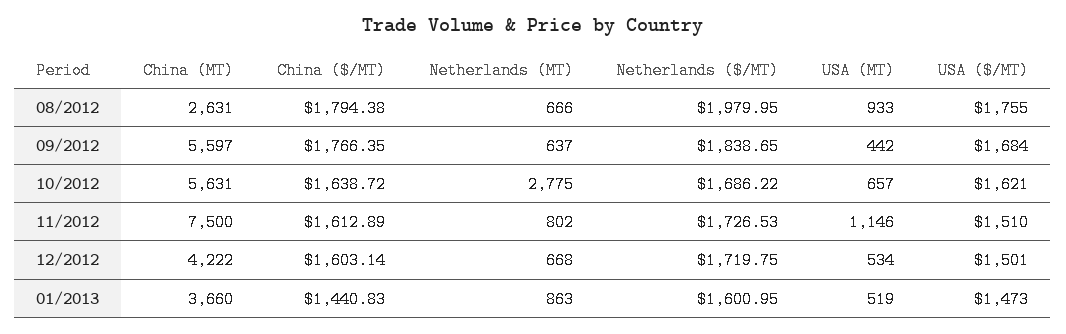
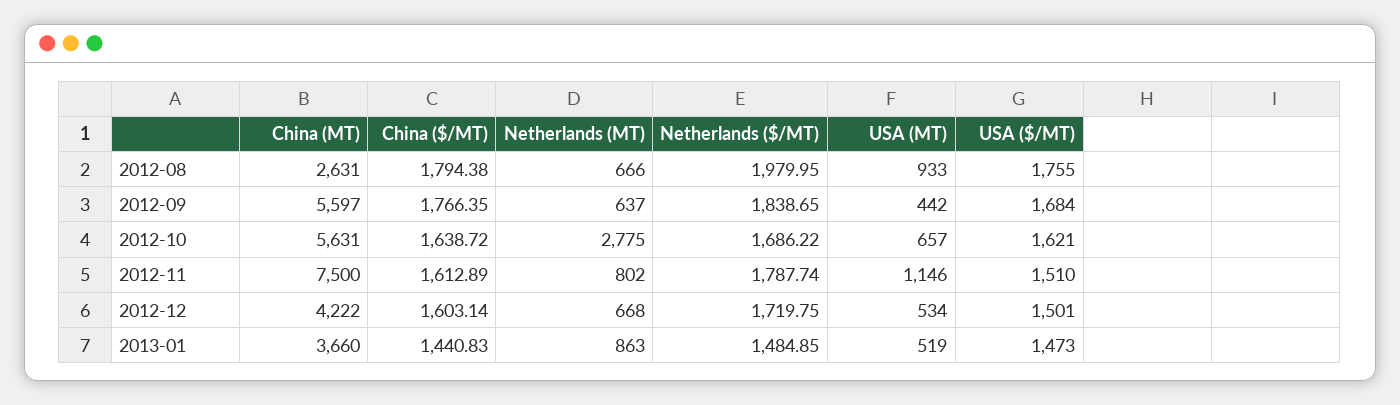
  {
    "China (MT)": {
      "08/2012": 2631,
      "09/2012": 5597,
      "10/2012": 5631,
      "11/2012": 7500,
      "12/2012": 4222,
      "01/2013": 3660
    },
    "China ($/MT)": {
      "08/2012": 1794.38,
      "09/2012": 1766.35,
      "10/2012": 1638.72,
      "11/2012": 1612.89,
      "12/2012": 1603.14,
      "01/2013": 1440.83
    },
    "Netherlands (MT)": {
      "08/2012": 666,
      "09/2012": 637,
      "10/2012": 2775,
      "11/2012": 802,
      "12/2012": 668,
      "01/2013": 863
    },
    "Netherlands ($/MT)": {
      "08/2012": 1979.95,
      "09/2012": 1838.65,
      "10/2012": 1686.22,
-     "11/2012": 1726.53,
+     "11/2012": 1787.74,
      "12/2012": 1719.75,
-     "01/2013": 1600.95
+     "01/2013": 1484.85
    },
    "USA (MT)": {
      "08/2012": 933,
      "09/2012": 442,
      "10/2012": 657,
      "11/2012": 1146,
      "12/2012": 534,
      "01/2013": 519
    },
    "USA ($/MT)": {
      "08/2012": 1755,
      "09/2012": 1684,
      "10/2012": 1621,
      "11/2012": 1510,
      "12/2012": 1501,
      "01/2013": 1473
    }
  }

